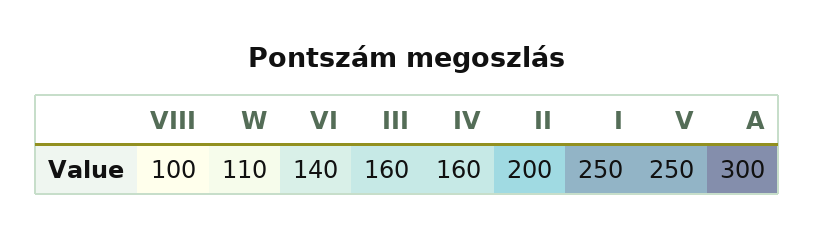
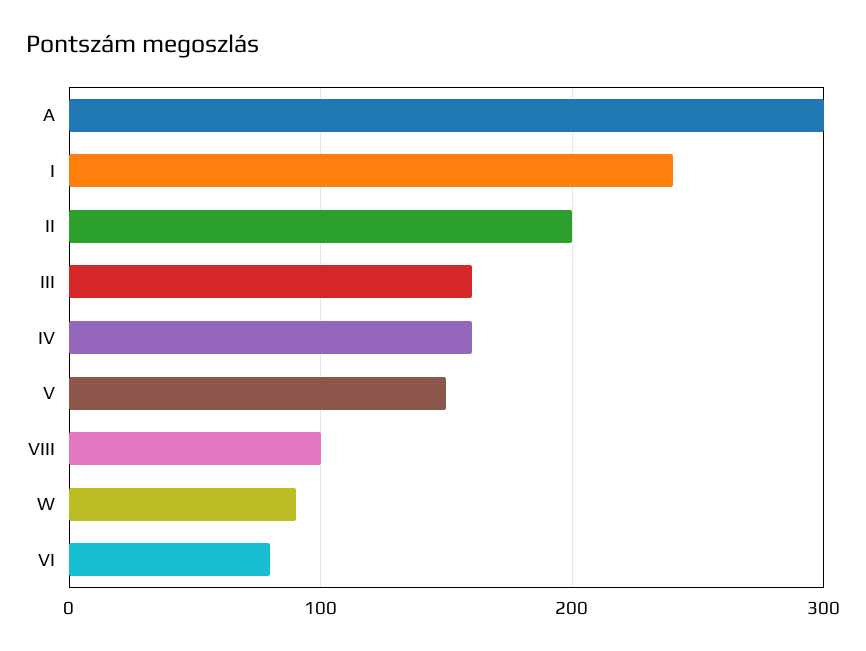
  {
    "VIII": 100,
-   "W": 110,
+   "W": 90,
-   "VI": 140,
+   "VI": 80,
    "III": 160,
    "IV": 160,
    "II": 200,
-   "I": 250,
+   "I": 240,
-   "V": 250,
+   "V": 150,
    "A": 300
  }

